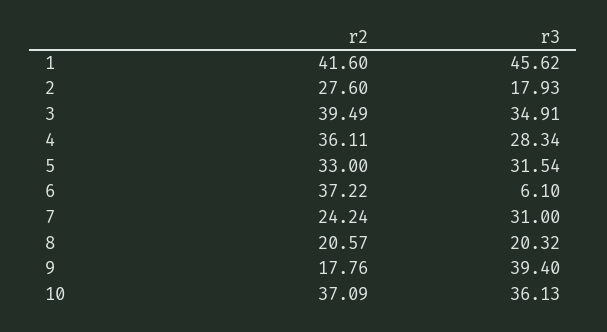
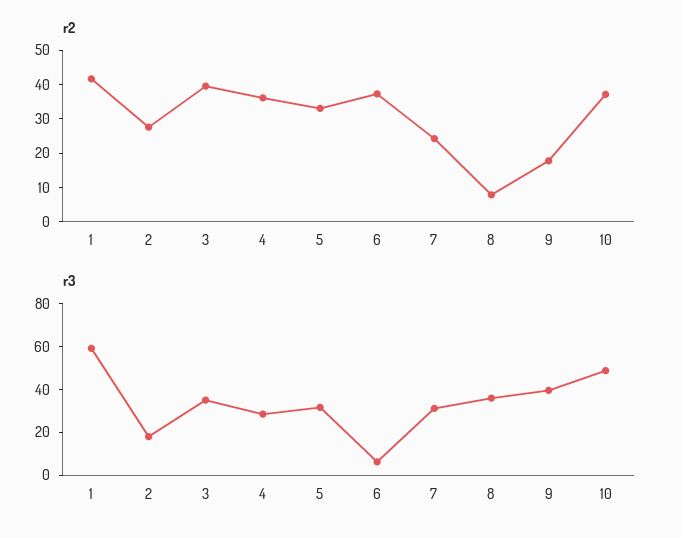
  {
    "r2": {
      "1": 41.6,
      "2": 27.6,
      "3": 39.49,
      "4": 36.11,
      "5": 33,
      "6": 37.22,
      "7": 24.24,
-     "8": 20.57,
+     "8": 7.5,
      "9": 17.76,
      "10": 37.09
    },
    "r3": {
-     "1": 45.62,
+     "1": 60,
      "2": 17.93,
      "3": 34.91,
      "4": 28.34,
      "5": 31.54,
      "6": 6.1,
      "7": 31,
-     "8": 20.32,
+     "8": 35,
      "9": 39.4,
-     "10": 36.13
+     "10": 50
    }
  }

